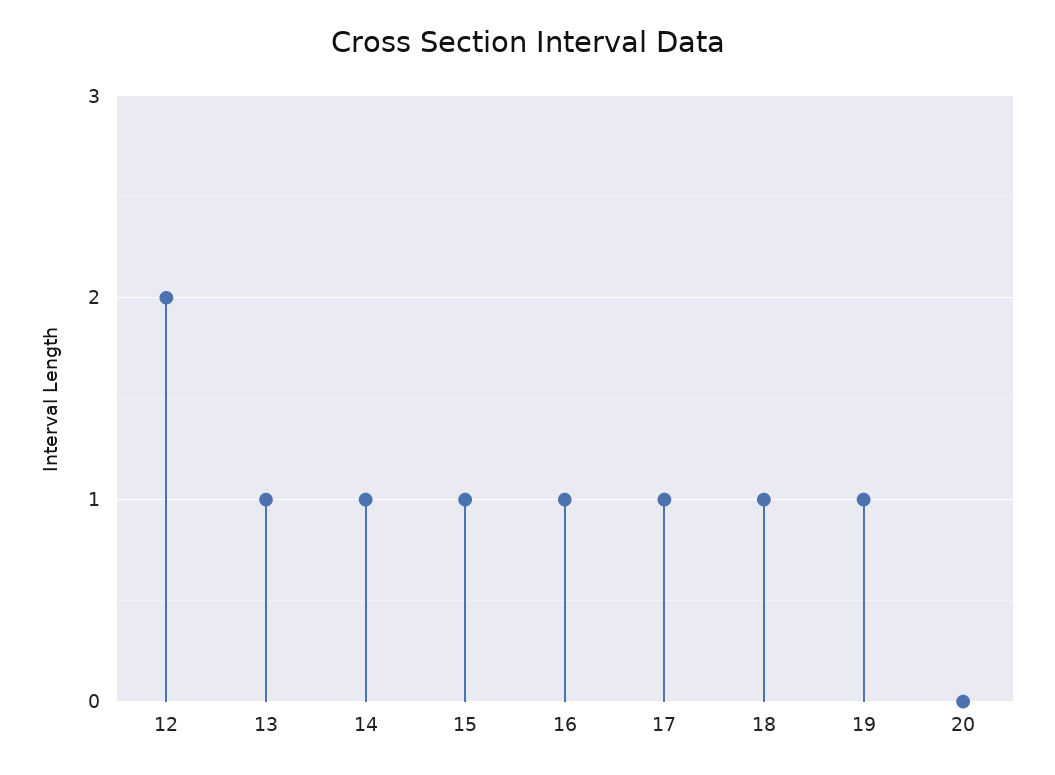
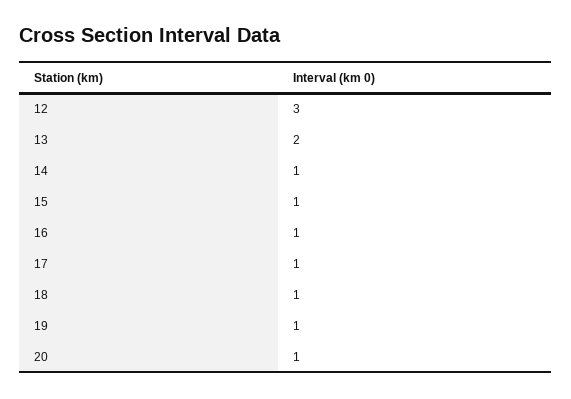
  {
-   "12": 2,
+   "12": 3,
-   "13": 1,
+   "13": 2,
    "14": 1,
    "15": 1,
    "16": 1,
    "17": 1,
    "18": 1,
    "19": 1,
-   "20": 0
+   "20": 1
  }

